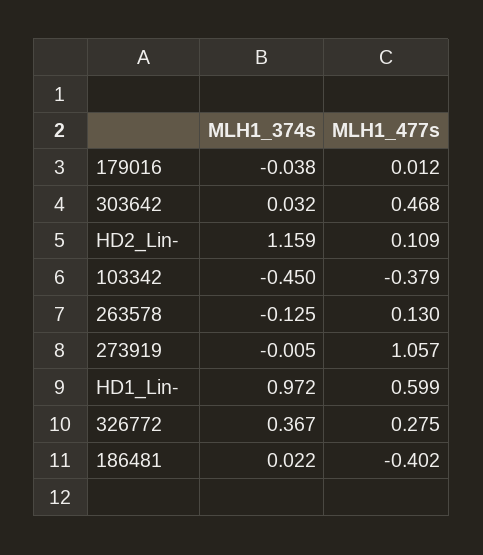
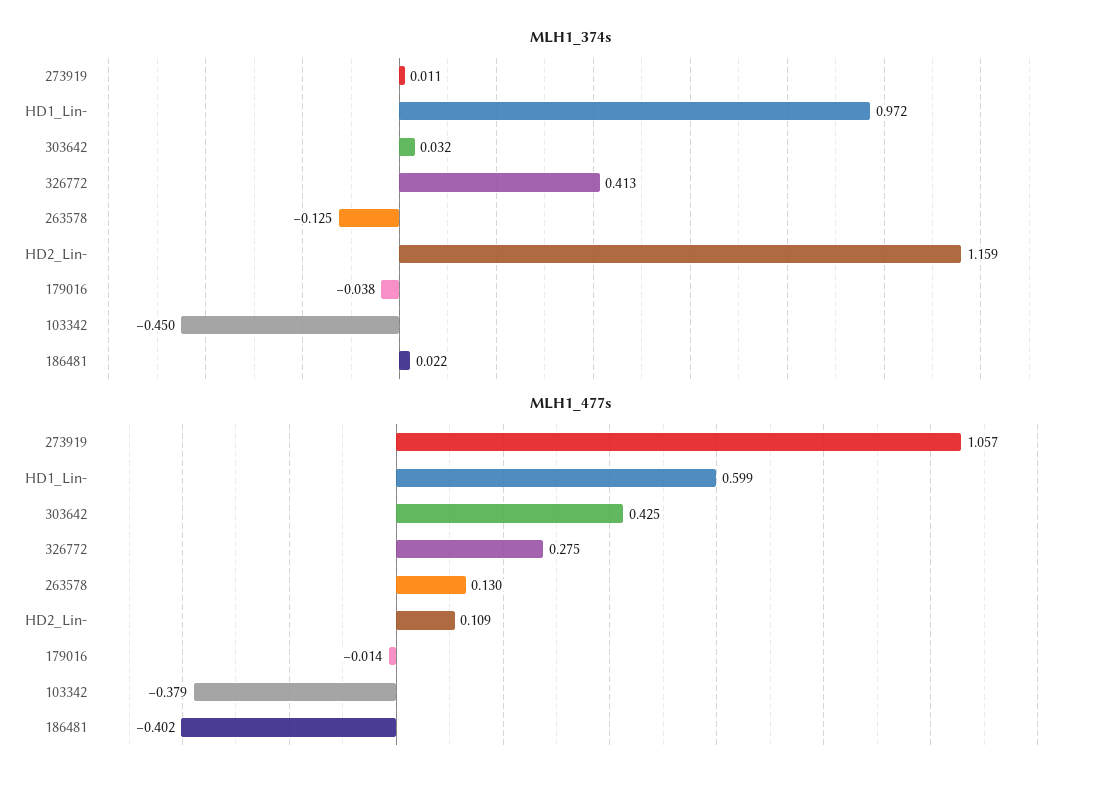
  {
    "MLH1_374s": {
      "179016": -0.038,
      "303642": 0.032,
      "HD2_Lin-": 1.159,
      "103342": -0.45,
      "263578": -0.125,
-     "273919": -0.005,
+     "273919": 0.011,
      "HD1_Lin-": 0.972,
-     "326772": 0.367,
+     "326772": 0.413,
      "186481": 0.022
    },
    "MLH1_477s": {
-     "179016": 0.012,
+     "179016": -0.014,
-     "303642": 0.468,
+     "303642": 0.425,
      "HD2_Lin-": 0.109,
      "103342": -0.379,
      "263578": 0.13,
      "273919": 1.057,
      "HD1_Lin-": 0.599,
      "326772": 0.275,
      "186481": -0.402
    }
  }

